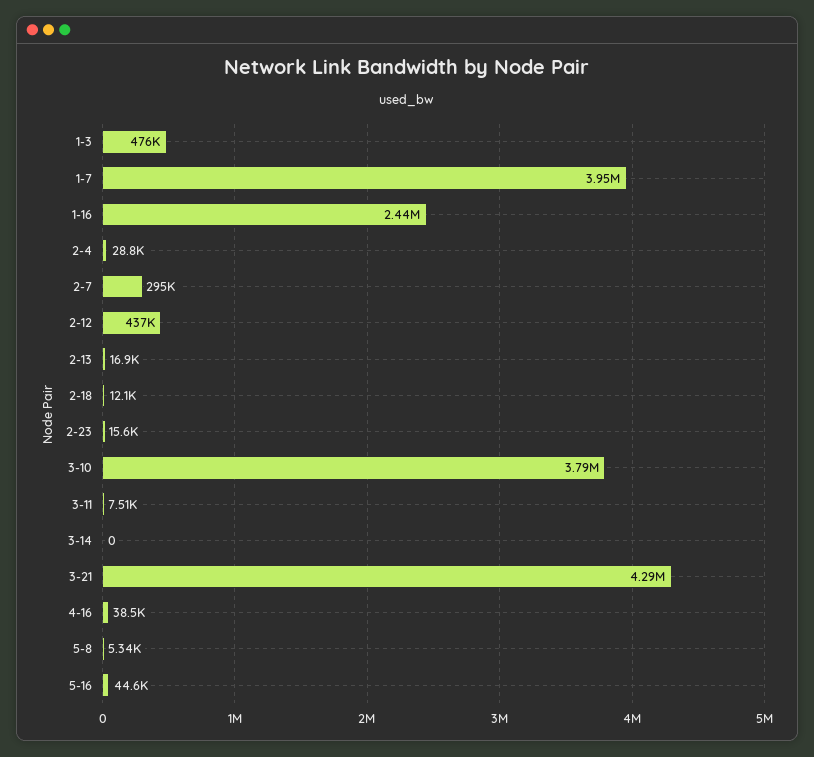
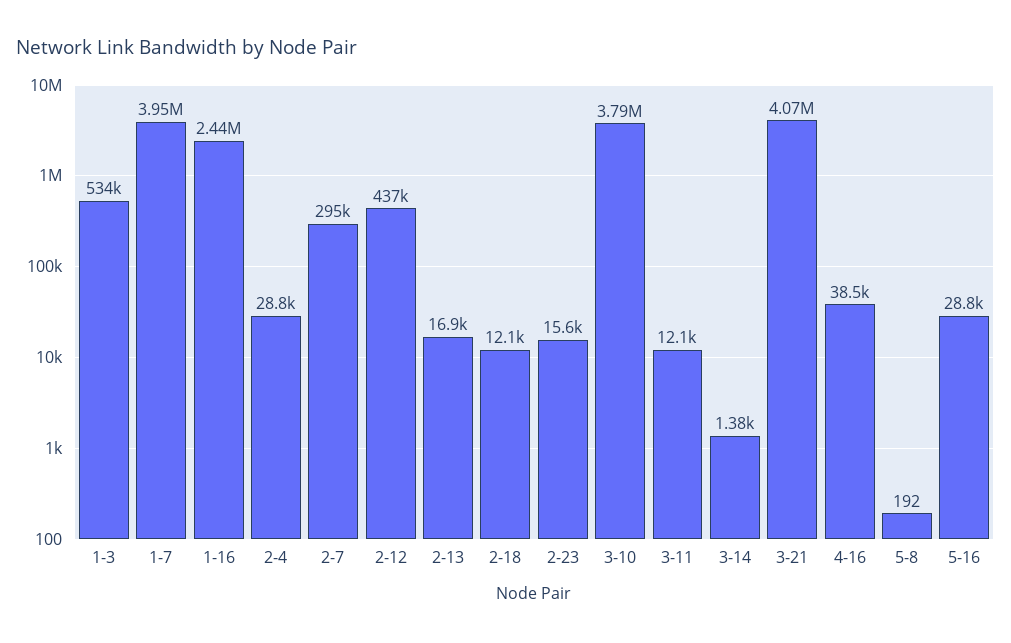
  {
-   "1-3": 476000,
+   "1-3": 534000,
    "1-7": 3950000,
    "1-16": 2440000,
    "2-4": 28800,
    "2-7": 295000,
    "2-12": 437000,
    "2-13": 16900,
    "2-18": 12100,
    "2-23": 15600,
    "3-10": 3790000,
-   "3-11": 7510,
+   "3-11": 12100,
-   "3-14": 0,
+   "3-14": 1380,
-   "3-21": 4290000,
+   "3-21": 4070000,
    "4-16": 38500,
-   "5-8": 5340,
+   "5-8": 192,
-   "5-16": 44600
+   "5-16": 28800
  }

